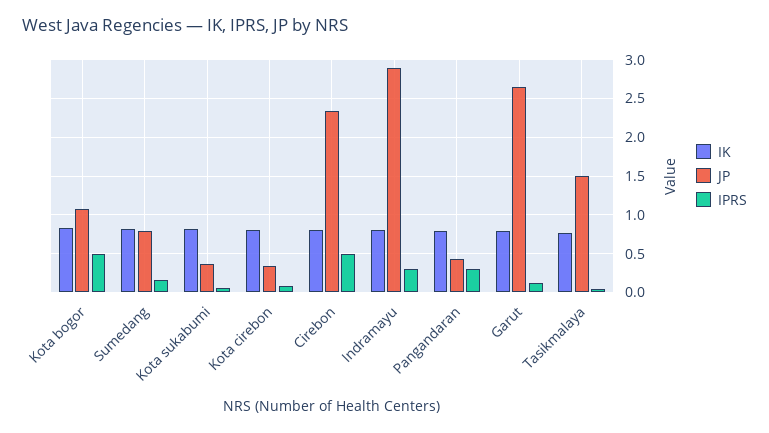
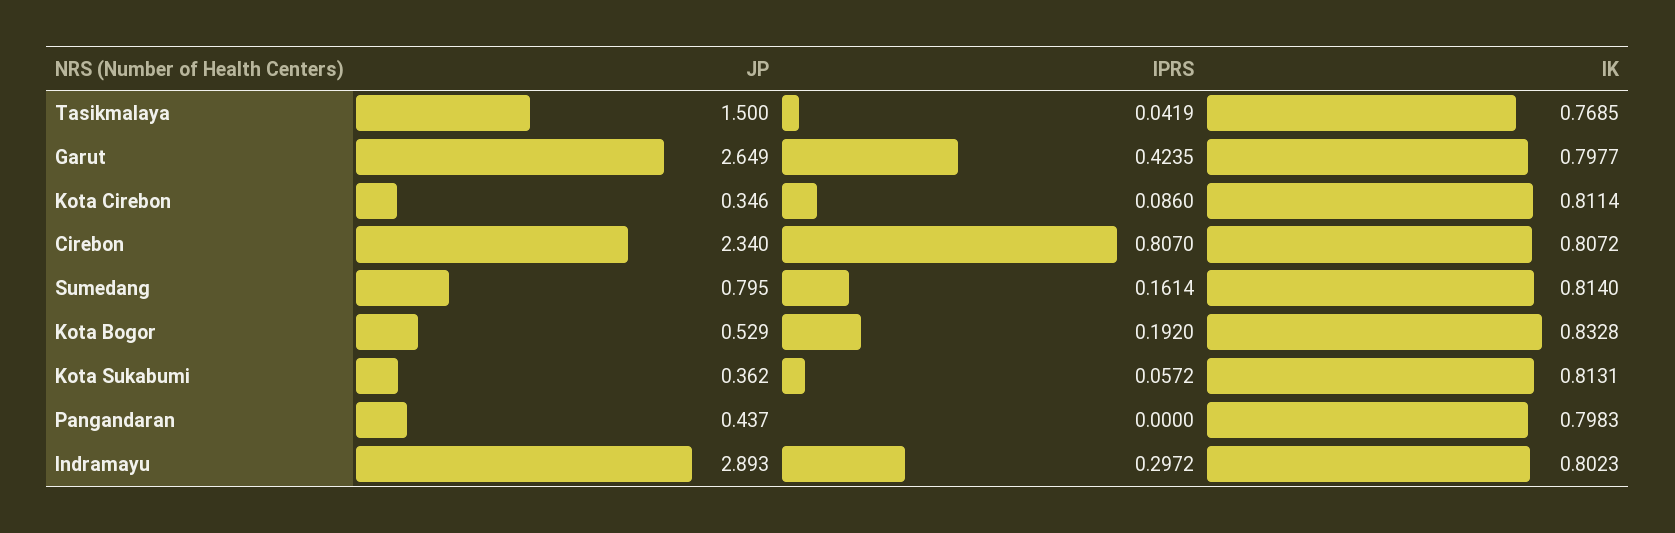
  {
    "IK": {
      "Kota bogor": 0.8328,
      "Sumedang": 0.814,
      "Kota sukabumi": 0.8131,
      "Kota cirebon": 0.8114,
      "Cirebon": 0.8072,
      "Indramayu": 0.8023,
      "Pangandaran": 0.7983,
      "Garut": 0.7977,
      "Tasikmalaya": 0.7685
    },
    "JP": {
-     "Kota bogor": 1.1,
+     "Kota bogor": 0.529,
      "Sumedang": 0.795,
      "Kota sukabumi": 0.362,
      "Kota cirebon": 0.346,
      "Cirebon": 2.34,
      "Indramayu": 2.893,
      "Pangandaran": 0.437,
      "Garut": 2.649,
      "Tasikmalaya": 1.5
    },
    "IPRS": {
-     "Kota bogor": 0.5,
+     "Kota bogor": 0.192,
      "Sumedang": 0.1614,
      "Kota sukabumi": 0.0572,
      "Kota cirebon": 0.086,
-     "Cirebon": 0.5,
+     "Cirebon": 0.807,
      "Indramayu": 0.2972,
-     "Pangandaran": 0.3,
+     "Pangandaran": 0,
-     "Garut": 0.1,
+     "Garut": 0.4235,
      "Tasikmalaya": 0.0419
    }
  }

